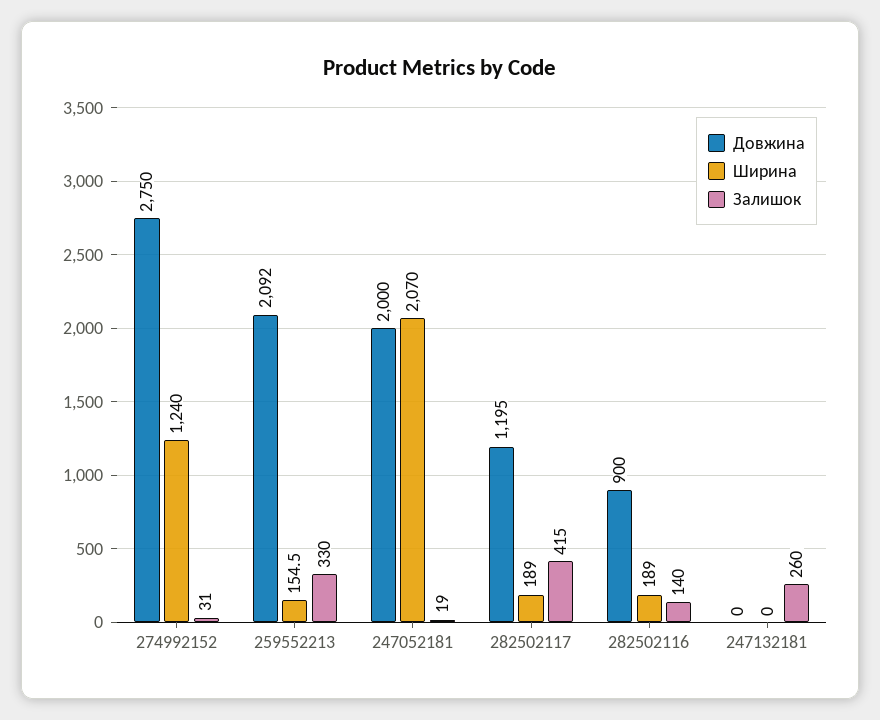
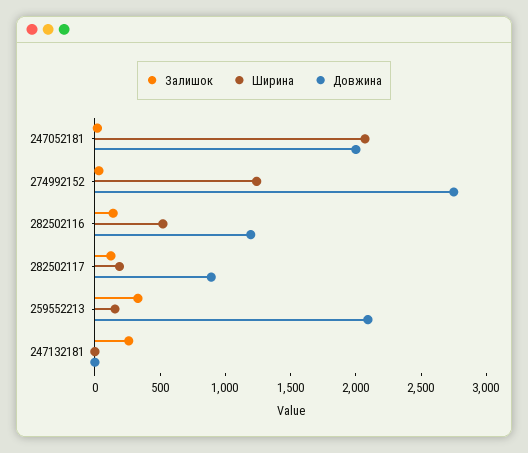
  {
    "Довжина": {
      "274992152": 2750,
      "259552213": 2092,
      "247052181": 2000,
-     "282502117": 1195,
+     "282502117": 900,
-     "282502116": 900,
+     "282502116": 1200,
      "247132181": 0
    },
    "Ширина": {
      "274992152": 1240,
      "259552213": 154.5,
      "247052181": 2070,
      "282502117": 189,
-     "282502116": 189,
+     "282502116": 500,
      "247132181": 0
    },
    "Залишок": {
      "274992152": 31,
      "259552213": 330,
      "247052181": 19,
-     "282502117": 415,
+     "282502117": 100,
      "282502116": 140,
      "247132181": 260
    }
  }

